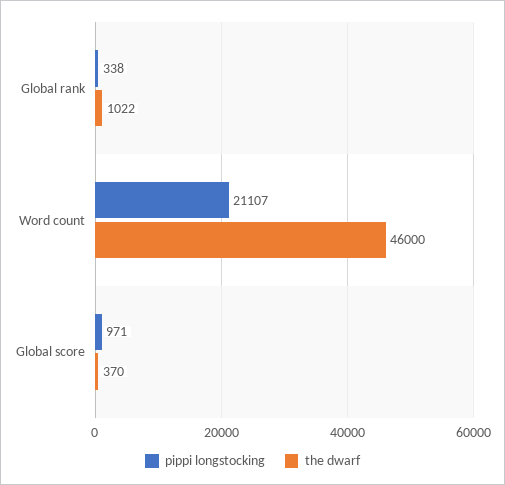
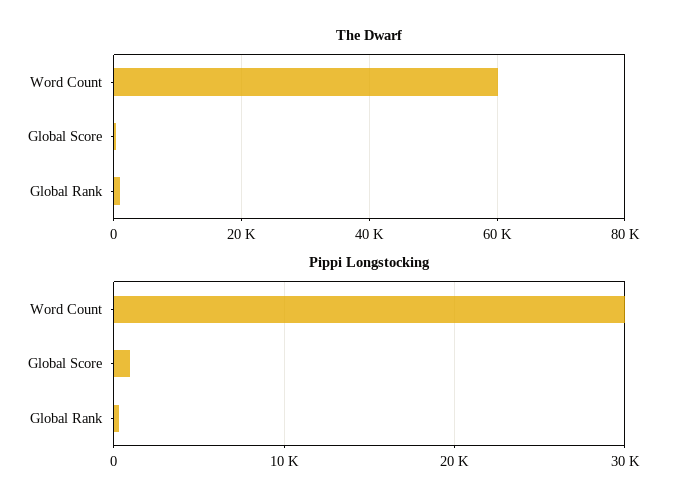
  {
    "pippi longstocking": {
      "Global rank": 338,
-     "Word count": 21107,
+     "Word count": 30000,
      "Global score": 971
    },
    "the dwarf": {
      "Global rank": 1022,
-     "Word count": 46000,
+     "Word count": 60000,
      "Global score": 370
    }
  }

